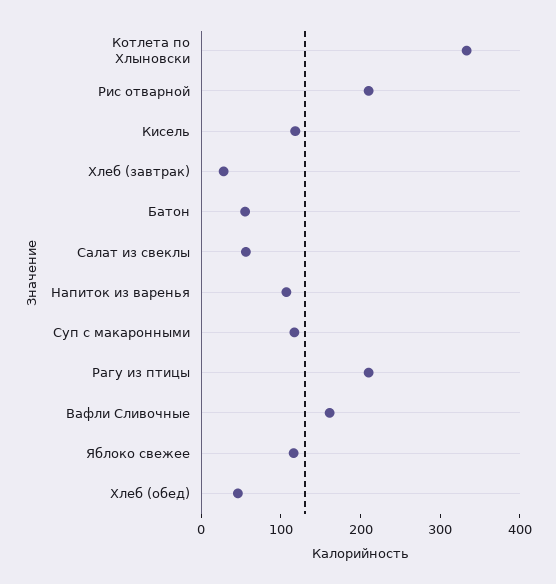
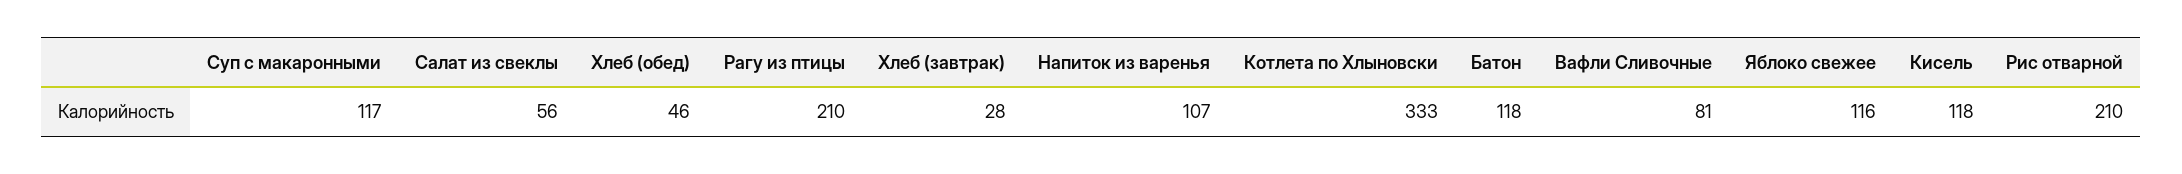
  {
    "Котлета по Хлыновски": 333,
    "Рис отварной": 210,
    "Кисель": 118,
    "Хлеб (завтрак)": 28,
-   "Батон": 60,
+   "Батон": 118,
    "Салат из свеклы": 56,
    "Напиток из варенья": 107,
    "Суп с макаронными": 117,
    "Рагу из птицы": 210,
-   "Вафли Сливочные": 160,
+   "Вафли Сливочные": 81,
    "Яблоко свежее": 116,
    "Хлеб (обед)": 46
  }

